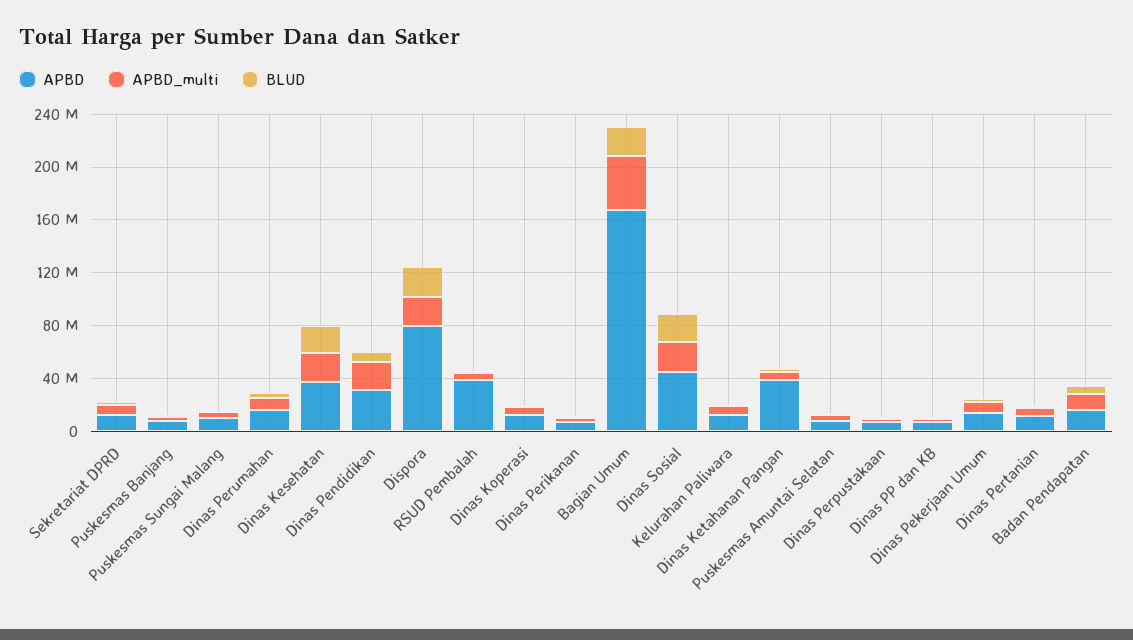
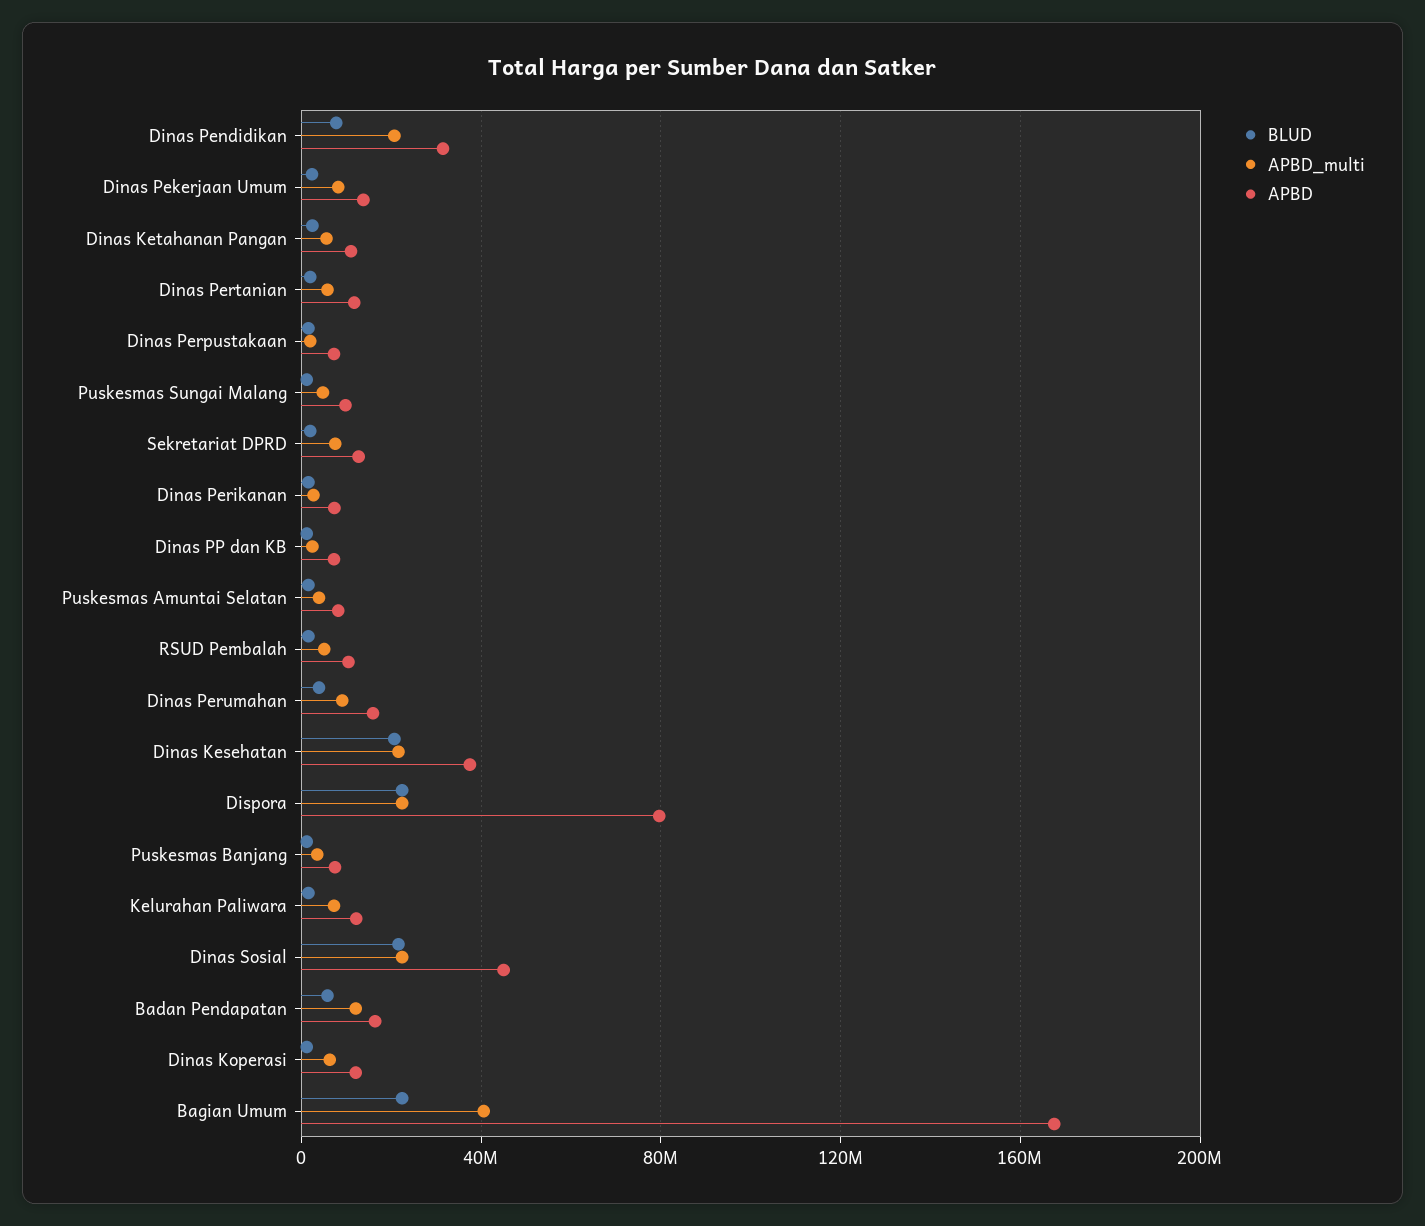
  {
    "APBD": {
      "Sekretariat DPRD": 15000000,
      "Puskesmas Banjang": 5000000,
      "Puskesmas Sungai Malang": 10000000,
      "Dinas Perumahan": 15000000,
      "Dinas Kesehatan": 40000000,
      "Dinas Pendidikan": 30000000,
      "Dispora": 80000000,
-     "RSUD Pembalah": 40000000,
+     "RSUD Pembalah": 10000000,
      "Dinas Koperasi": 10000000,
      "Dinas Perikanan": 5000000,
      "Bagian Umum": 170000000,
      "Dinas Sosial": 45000000,
      "Kelurahan Paliwara": 10000000,
-     "Dinas Ketahanan Pangan": 40000000,
+     "Dinas Ketahanan Pangan": 10000000,
      "Puskesmas Amuntai Selatan": 10000000,
      "Dinas Perpustakaan": 5000000,
      "Dinas PP dan KB": 5000000,
      "Dinas Pekerjaan Umum": 15000000,
      "Dinas Pertanian": 10000000,
      "Badan Pendapatan": 15000000
    },
    "APBD_multi": {
      "Sekretariat DPRD": 10000000,
      "Puskesmas Banjang": 5000000,
      "Puskesmas Sungai Malang": 5000000,
      "Dinas Perumahan": 10000000,
      "Dinas Kesehatan": 20000000,
      "Dinas Pendidikan": 20000000,
      "Dispora": 20000000,
      "RSUD Pembalah": 5000000,
      "Dinas Koperasi": 5000000,
      "Dinas Perikanan": 5000000,
      "Bagian Umum": 40000000,
      "Dinas Sosial": 20000000,
      "Kelurahan Paliwara": 5000000,
      "Dinas Ketahanan Pangan": 5000000,
      "Puskesmas Amuntai Selatan": 5000000,
      "Dinas Perpustakaan": 0,
      "Dinas PP dan KB": 0,
      "Dinas Pekerjaan Umum": 10000000,
      "Dinas Pertanian": 5000000,
      "Badan Pendapatan": 10000000
    },
    "BLUD": {
      "Sekretariat DPRD": 0,
      "Puskesmas Banjang": 0,
      "Puskesmas Sungai Malang": 0,
      "Dinas Perumahan": 5000000,
      "Dinas Kesehatan": 20000000,
      "Dinas Pendidikan": 10000000,
      "Dispora": 20000000,
      "RSUD Pembalah": 0,
      "Dinas Koperasi": 0,
      "Dinas Perikanan": 0,
      "Bagian Umum": 20000000,
      "Dinas Sosial": 20000000,
      "Kelurahan Paliwara": 0,
      "Dinas Ketahanan Pangan": 0,
      "Puskesmas Amuntai Selatan": 0,
      "Dinas Perpustakaan": 0,
      "Dinas PP dan KB": 0,
      "Dinas Pekerjaan Umum": 0,
      "Dinas Pertanian": 0,
      "Badan Pendapatan": 5000000
    }
  }

